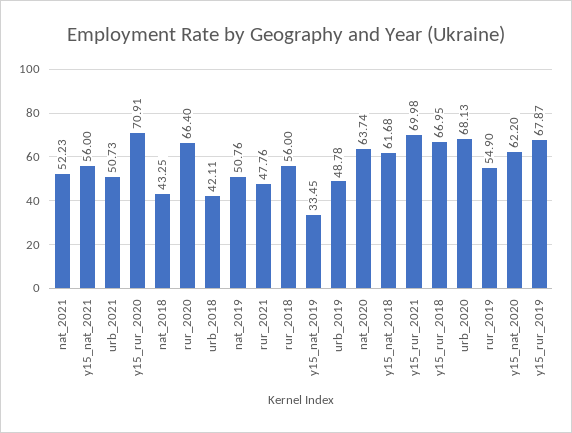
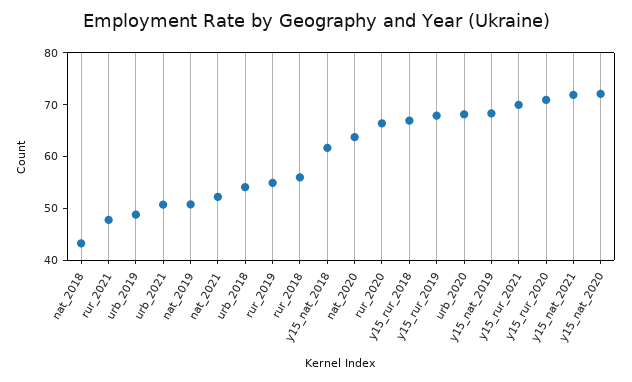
  {
    "nat_2021": 52.23,
-   "y15_nat_2021": 56,
+   "y15_nat_2021": 72,
    "urb_2021": 50.73,
    "y15_rur_2020": 70.91,
    "nat_2018": 43.25,
    "rur_2020": 66.4,
-   "urb_2018": 42.11,
+   "urb_2018": 54,
    "nat_2019": 50.76,
    "rur_2021": 47.76,
    "rur_2018": 56,
-   "y15_nat_2019": 33.45,
+   "y15_nat_2019": 68,
    "urb_2019": 48.78,
    "nat_2020": 63.74,
    "y15_nat_2018": 61.68,
    "y15_rur_2021": 69.98,
    "y15_rur_2018": 66.95,
    "urb_2020": 68.13,
    "rur_2019": 54.9,
-   "y15_nat_2020": 62.2,
+   "y15_nat_2020": 72,
    "y15_rur_2019": 67.87
  }

